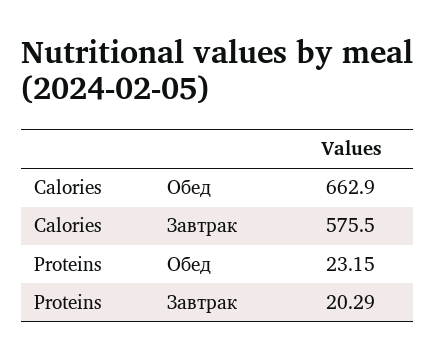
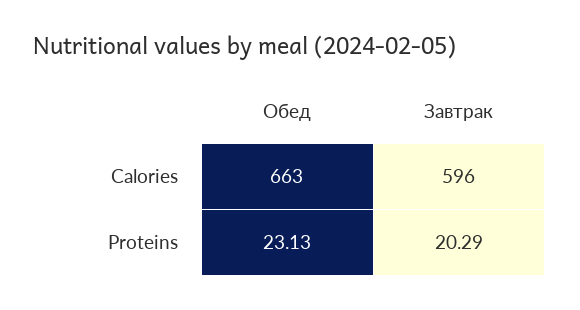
  {
    "Calories": {
      "Обед": 662.9,
-     "Завтрак": 575.5
+     "Завтрак": 596
    },
    "Proteins": {
-     "Обед": 23.15,
+     "Обед": 23.13,
      "Завтрак": 20.29
    }
  }

